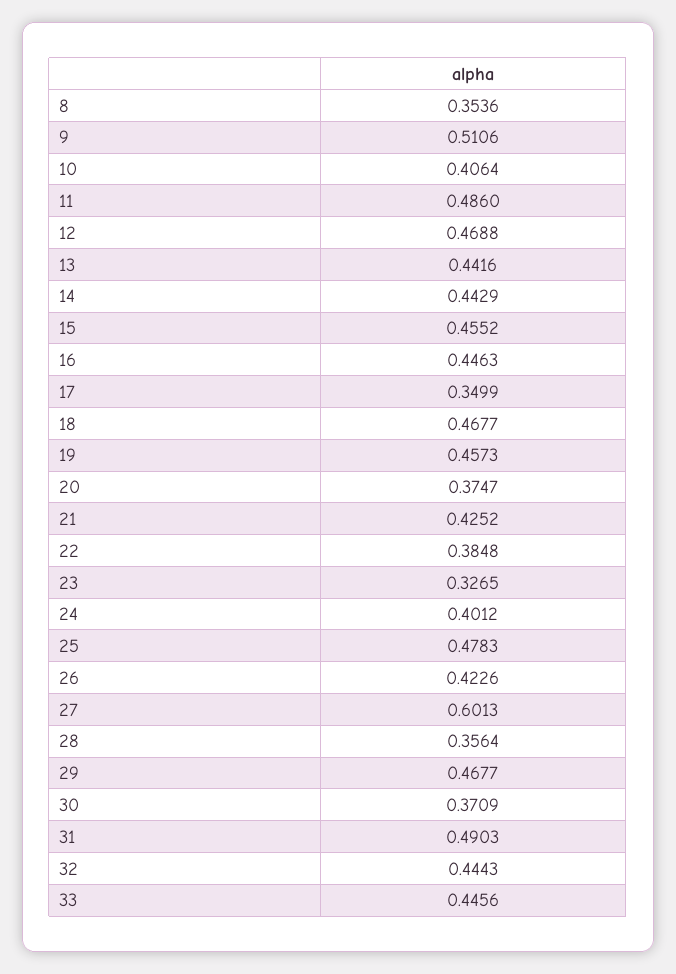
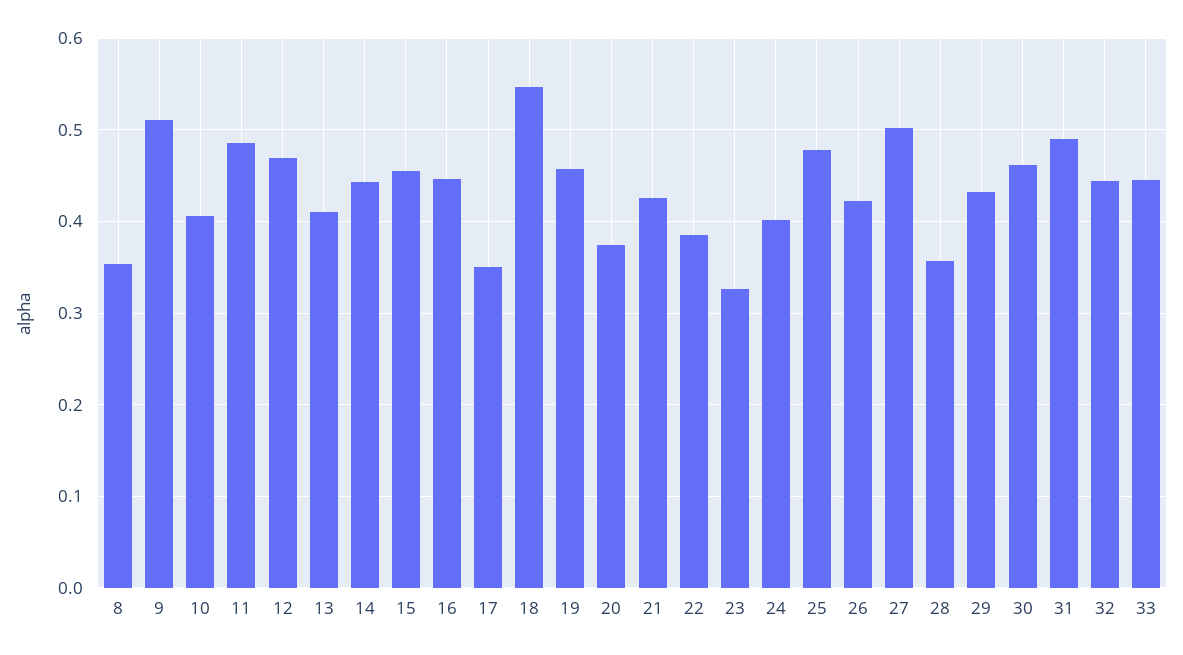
  {
    "8": 0.3536,
    "9": 0.5106,
    "10": 0.4064,
    "11": 0.486,
    "12": 0.4688,
-   "13": 0.4416,
+   "13": 0.41,
    "14": 0.4429,
    "15": 0.4552,
    "16": 0.4463,
    "17": 0.3499,
-   "18": 0.4677,
+   "18": 0.55,
    "19": 0.4573,
    "20": 0.3747,
    "21": 0.4252,
    "22": 0.3848,
    "23": 0.3265,
    "24": 0.4012,
    "25": 0.4783,
    "26": 0.4226,
-   "27": 0.6013,
+   "27": 0.5,
    "28": 0.3564,
-   "29": 0.4677,
+   "29": 0.43,
-   "30": 0.3709,
+   "30": 0.46,
    "31": 0.4903,
    "32": 0.4443,
    "33": 0.4456
  }

